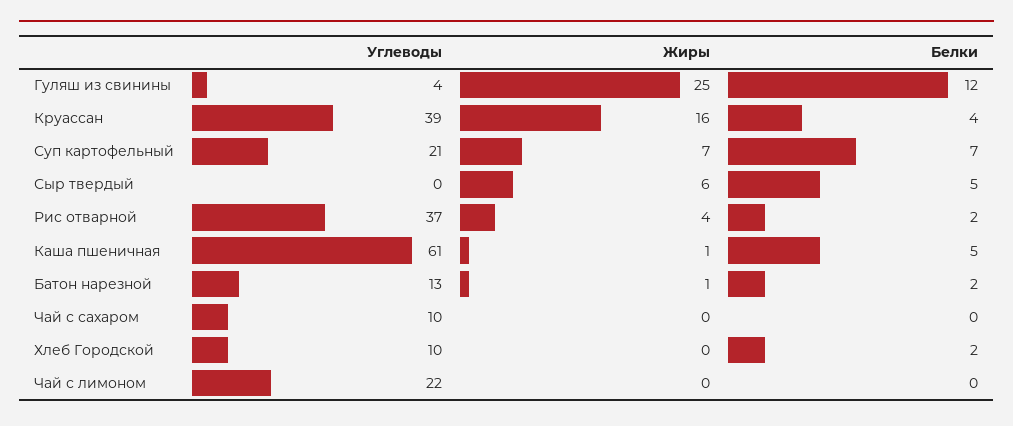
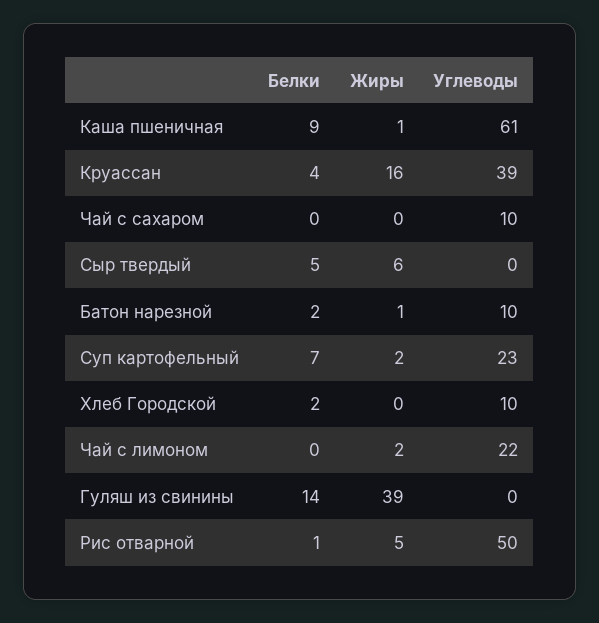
  {
    "Углеводы": {
-     "Гуляш из свинины": 4,
+     "Гуляш из свинины": 0,
      "Круассан": 39,
-     "Суп картофельный": 21,
+     "Суп картофельный": 23,
      "Сыр твердый": 0,
-     "Рис отварной": 37,
+     "Рис отварной": 50,
      "Каша пшеничная": 61,
-     "Батон нарезной": 13,
+     "Батон нарезной": 10,
      "Чай с сахаром": 10,
      "Хлеб Городской": 10,
      "Чай с лимоном": 22
    },
    "Жиры": {
-     "Гуляш из свинины": 25,
+     "Гуляш из свинины": 39,
      "Круассан": 16,
-     "Суп картофельный": 7,
+     "Суп картофельный": 2,
      "Сыр твердый": 6,
-     "Рис отварной": 4,
+     "Рис отварной": 5,
      "Каша пшеничная": 1,
      "Батон нарезной": 1,
      "Чай с сахаром": 0,
      "Хлеб Городской": 0,
-     "Чай с лимоном": 0
+     "Чай с лимоном": 2
    },
    "Белки": {
-     "Гуляш из свинины": 12,
+     "Гуляш из свинины": 14,
      "Круассан": 4,
      "Суп картофельный": 7,
      "Сыр твердый": 5,
-     "Рис отварной": 2,
+     "Рис отварной": 1,
-     "Каша пшеничная": 5,
+     "Каша пшеничная": 9,
      "Батон нарезной": 2,
      "Чай с сахаром": 0,
      "Хлеб Городской": 2,
      "Чай с лимоном": 0
    }
  }

